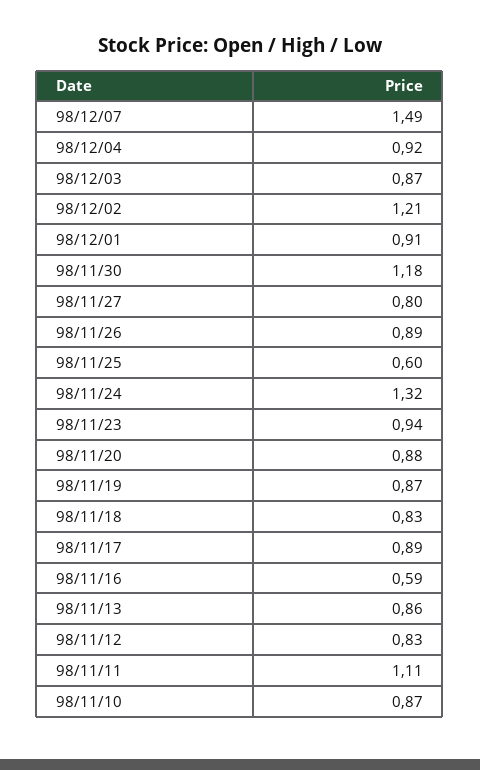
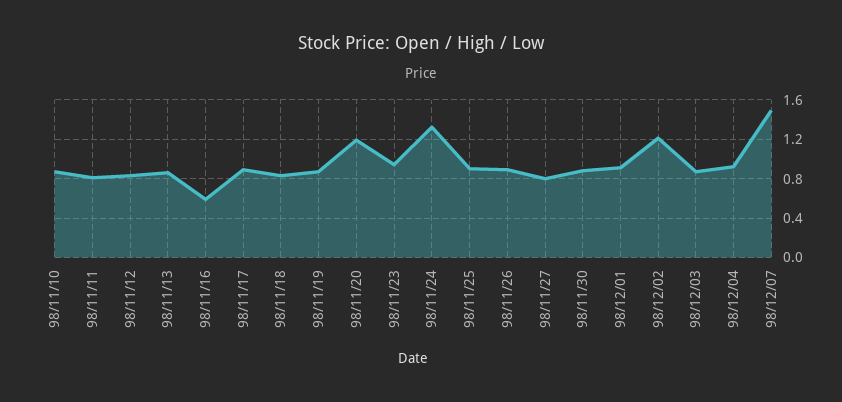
  {
    "98/12/07": 1.49,
    "98/12/04": 0.92,
    "98/12/03": 0.87,
    "98/12/02": 1.21,
    "98/12/01": 0.91,
-   "98/11/30": 1.18,
+   "98/11/30": 0.9,
    "98/11/27": 0.8,
    "98/11/26": 0.89,
-   "98/11/25": 0.6,
+   "98/11/25": 0.9,
    "98/11/24": 1.32,
    "98/11/23": 0.94,
-   "98/11/20": 0.88,
+   "98/11/20": 1.2,
    "98/11/19": 0.87,
    "98/11/18": 0.83,
    "98/11/17": 0.89,
    "98/11/16": 0.59,
    "98/11/13": 0.86,
    "98/11/12": 0.83,
-   "98/11/11": 1.11,
+   "98/11/11": 0.8,
    "98/11/10": 0.87
  }

